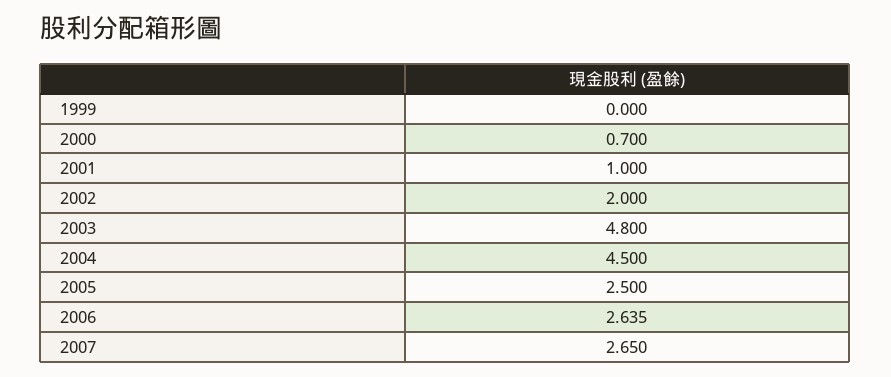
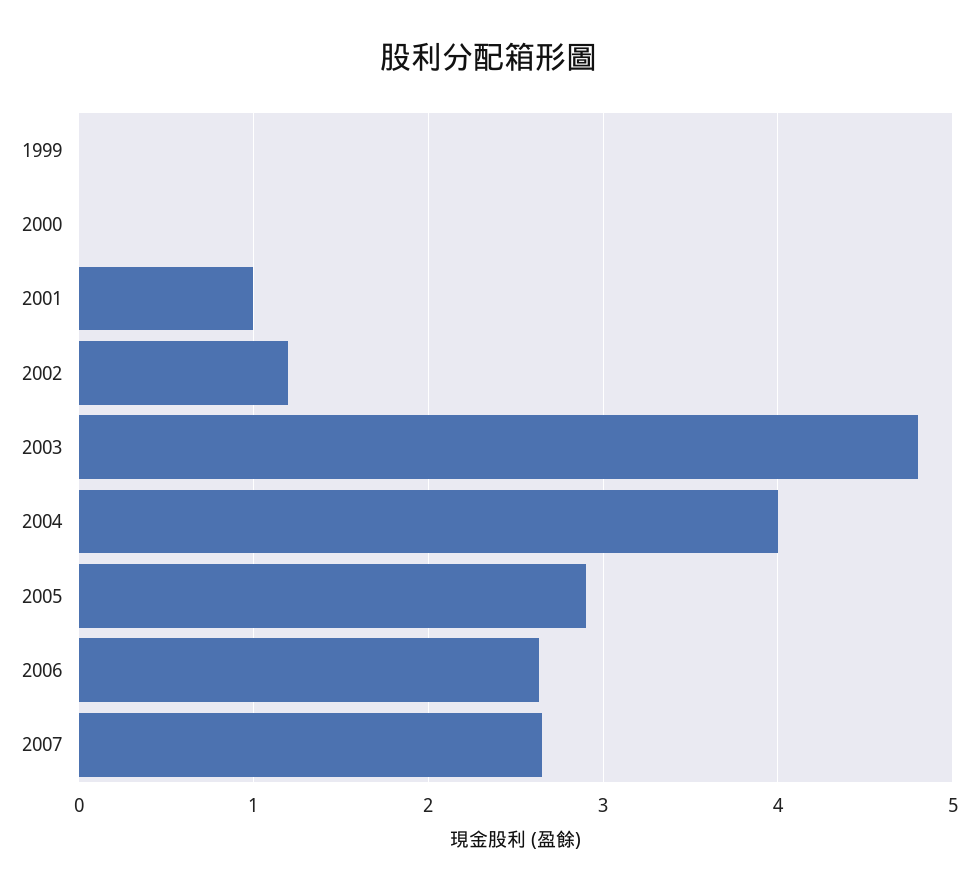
  {
    "1999": 0,
-   "2000": 0.7,
+   "2000": 0,
    "2001": 1,
-   "2002": 2,
+   "2002": 1.2,
    "2003": 4.8,
-   "2004": 4.5,
+   "2004": 4,
-   "2005": 2.5,
+   "2005": 2.9,
    "2006": 2.635,
    "2007": 2.65
  }

